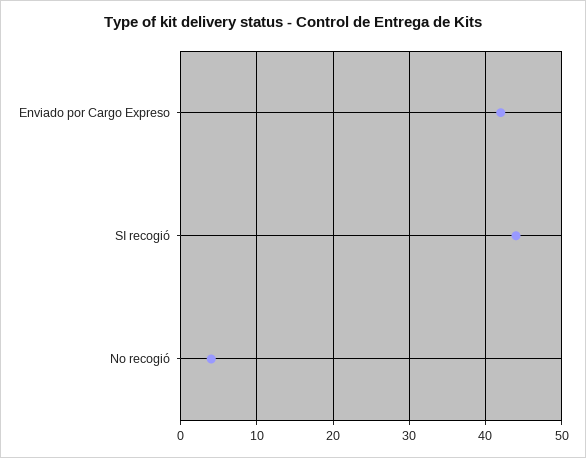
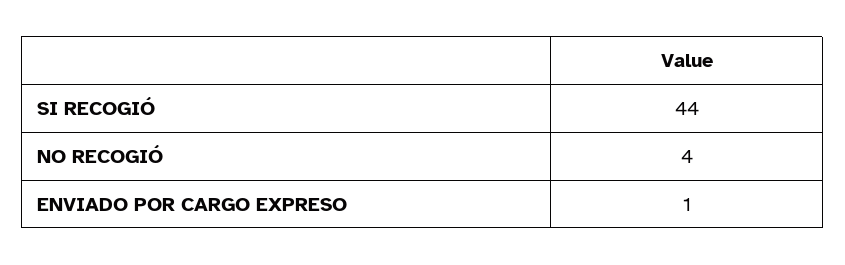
  {
-   "Enviado por Cargo Expreso": 42,
+   "Enviado por Cargo Expreso": 1,
    "SI recogió": 44,
    "No recogió": 4
  }

